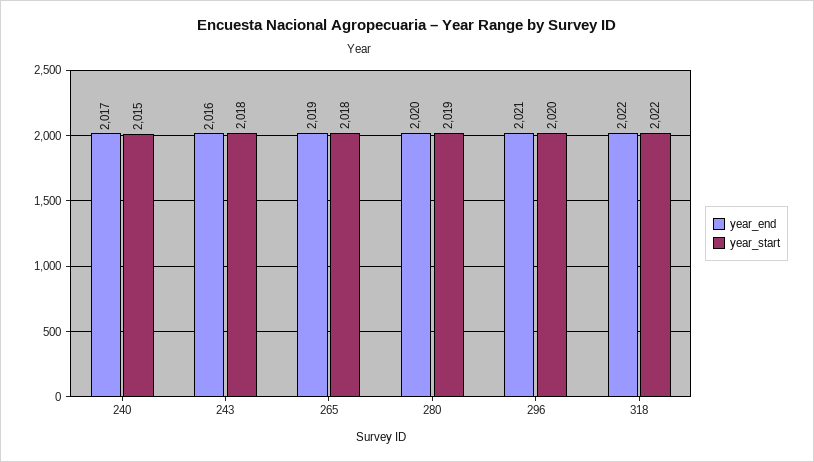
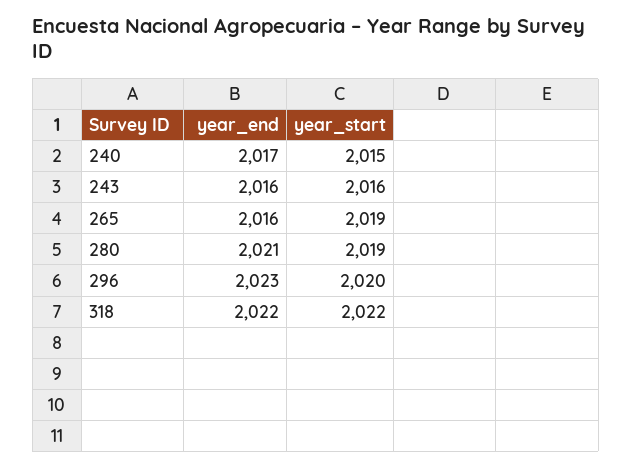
  {
    "year_end": {
      "240": 2017,
      "243": 2016,
-     "265": 2019,
+     "265": 2016,
-     "280": 2020,
+     "280": 2021,
-     "296": 2021,
+     "296": 2023,
      "318": 2022
    },
    "year_start": {
      "240": 2015,
-     "243": 2018,
+     "243": 2016,
-     "265": 2018,
+     "265": 2019,
      "280": 2019,
      "296": 2020,
      "318": 2022
    }
  }

